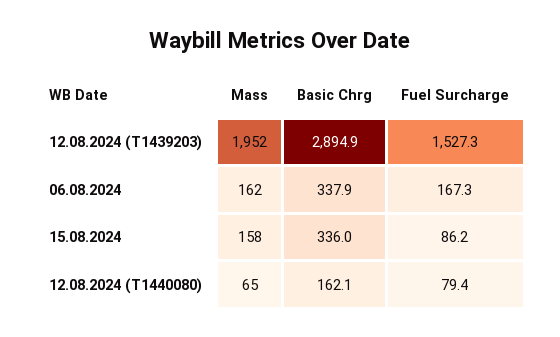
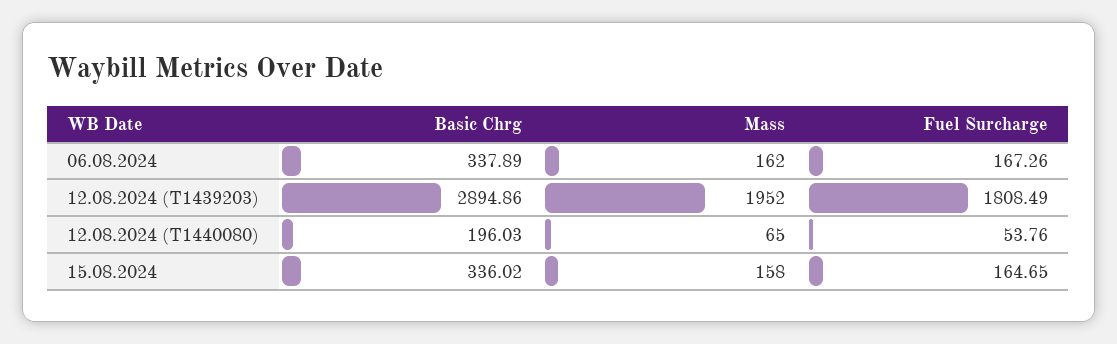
  {
    "Mass": {
      "12.08.2024 (T1439203)": 1952,
      "06.08.2024": 162,
      "15.08.2024": 158,
      "12.08.2024 (T1440080)": 65
    },
    "Basic Chrg": {
      "12.08.2024 (T1439203)": 2894.86,
      "06.08.2024": 337.89,
      "15.08.2024": 336.02,
-     "12.08.2024 (T1440080)": 162.1
+     "12.08.2024 (T1440080)": 196.03
    },
    "Fuel Surcharge": {
-     "12.08.2024 (T1439203)": 1527.3,
+     "12.08.2024 (T1439203)": 1808.49,
      "06.08.2024": 167.26,
-     "15.08.2024": 86.2,
+     "15.08.2024": 164.65,
-     "12.08.2024 (T1440080)": 79.4
+     "12.08.2024 (T1440080)": 53.76
    }
  }

